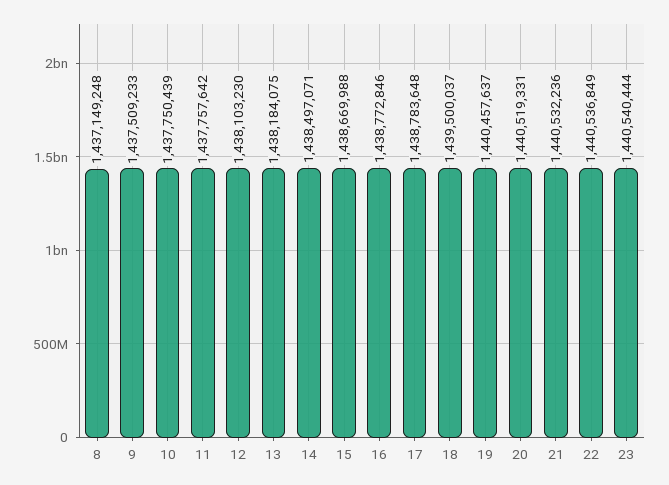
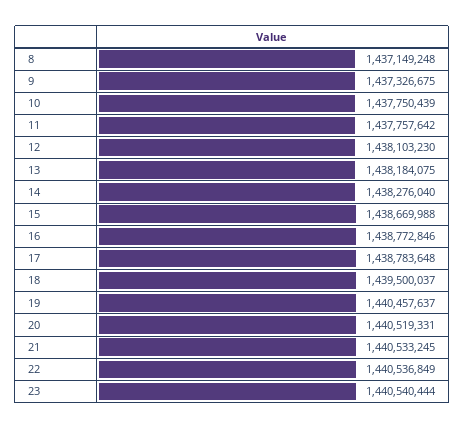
  {
    "8": 1437149248,
-   "9": 1437509233,
+   "9": 1437326675,
    "10": 1437750439,
    "11": 1437757642,
    "12": 1438103230,
    "13": 1438184075,
-   "14": 1438497071,
+   "14": 1438276040,
    "15": 1438669988,
    "16": 1438772846,
    "17": 1438783648,
    "18": 1439500037,
    "19": 1440457637,
    "20": 1440519331,
-   "21": 1440532236,
+   "21": 1440533245,
    "22": 1440536849,
    "23": 1440540444
  }

